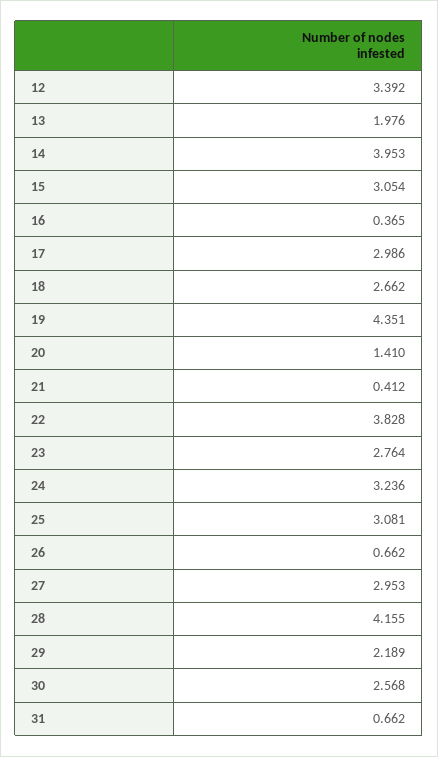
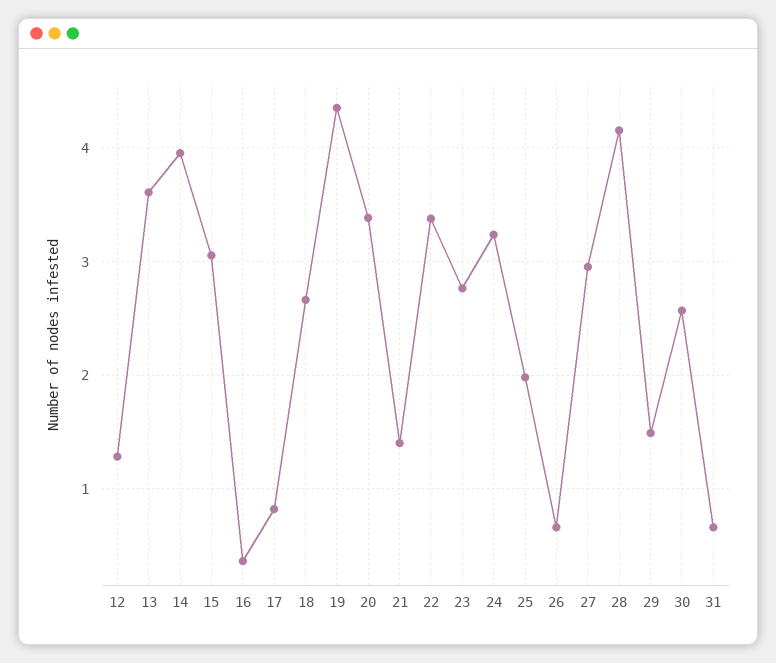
  {
-   "12": 3.392,
+   "12": 1.3,
-   "13": 1.976,
+   "13": 3.6,
    "14": 3.953,
    "15": 3.054,
    "16": 0.365,
-   "17": 2.986,
+   "17": 0.8,
    "18": 2.662,
    "19": 4.351,
-   "20": 1.41,
+   "20": 3.4,
-   "21": 0.412,
+   "21": 1.4,
-   "22": 3.828,
+   "22": 3.4,
    "23": 2.764,
    "24": 3.236,
-   "25": 3.081,
+   "25": 2,
    "26": 0.662,
    "27": 2.953,
    "28": 4.155,
-   "29": 2.189,
+   "29": 1.5,
    "30": 2.568,
    "31": 0.662
  }

